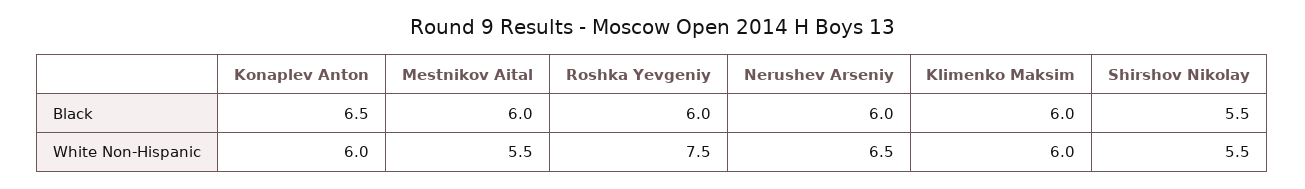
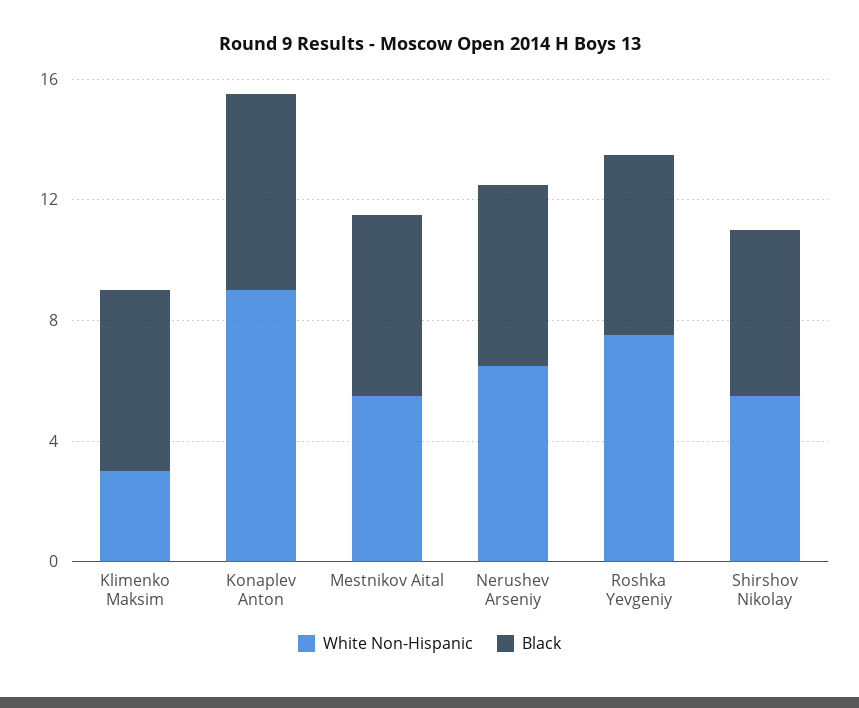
  {
    "Black": {
      "Konaplev Anton": 6.5,
      "Mestnikov Aital": 6,
      "Roshka Yevgeniy": 6,
      "Nerushev Arseniy": 6,
      "Klimenko Maksim": 6,
      "Shirshov Nikolay": 5.5
    },
    "White Non-Hispanic": {
-     "Konaplev Anton": 6,
+     "Konaplev Anton": 9,
      "Mestnikov Aital": 5.5,
      "Roshka Yevgeniy": 7.5,
      "Nerushev Arseniy": 6.5,
-     "Klimenko Maksim": 6,
+     "Klimenko Maksim": 3,
      "Shirshov Nikolay": 5.5
    }
  }

